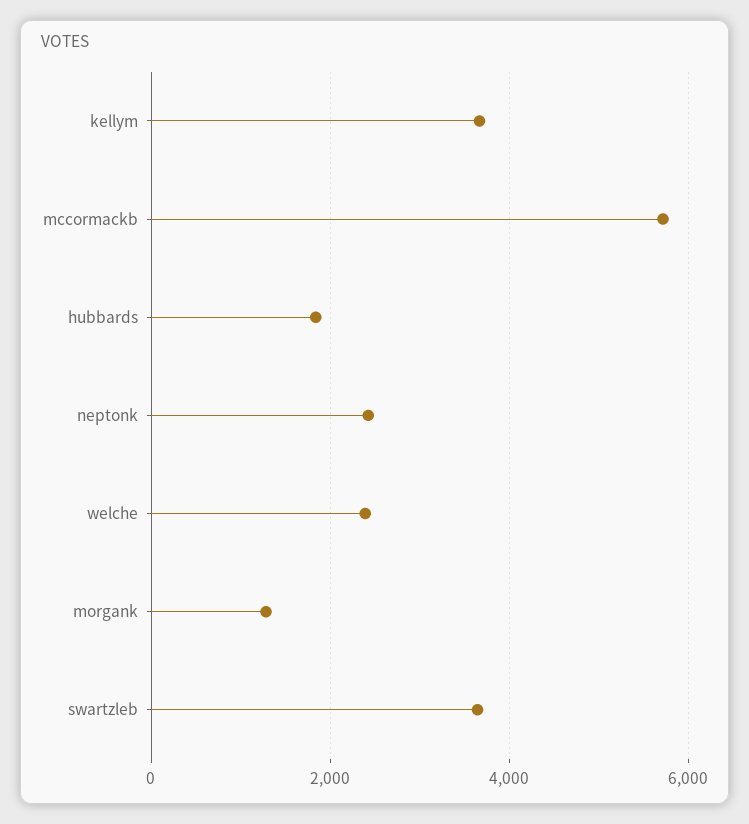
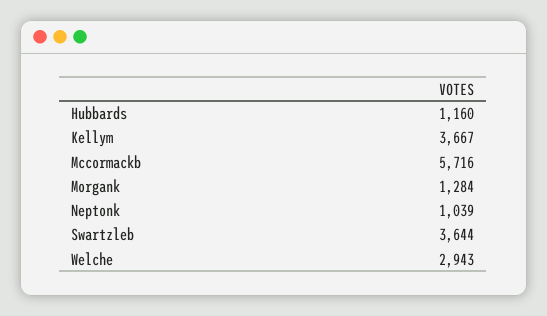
  {
    "kellym": 3667,
    "mccormackb": 5716,
-   "hubbards": 1800,
+   "hubbards": 1160,
-   "neptonk": 2400,
+   "neptonk": 1039,
-   "welche": 2400,
+   "welche": 2943,
    "morgank": 1284,
    "swartzleb": 3644
  }

